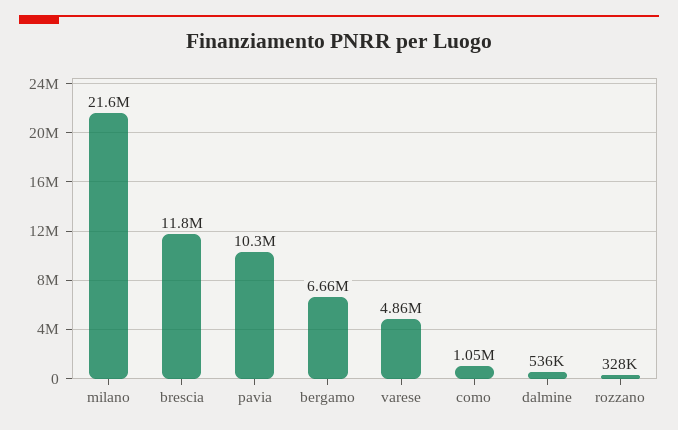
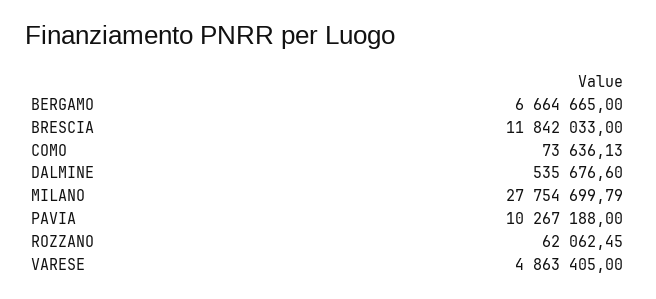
  {
-   "milano": 21600000,
+   "milano": 27754699.79,
    "brescia": 11842033,
    "pavia": 10267188,
    "bergamo": 6664665,
    "varese": 4863405,
-   "como": 1050000,
+   "como": 73636.13,
    "dalmine": 535676.6,
-   "rozzano": 328000
+   "rozzano": 62062.45
  }

